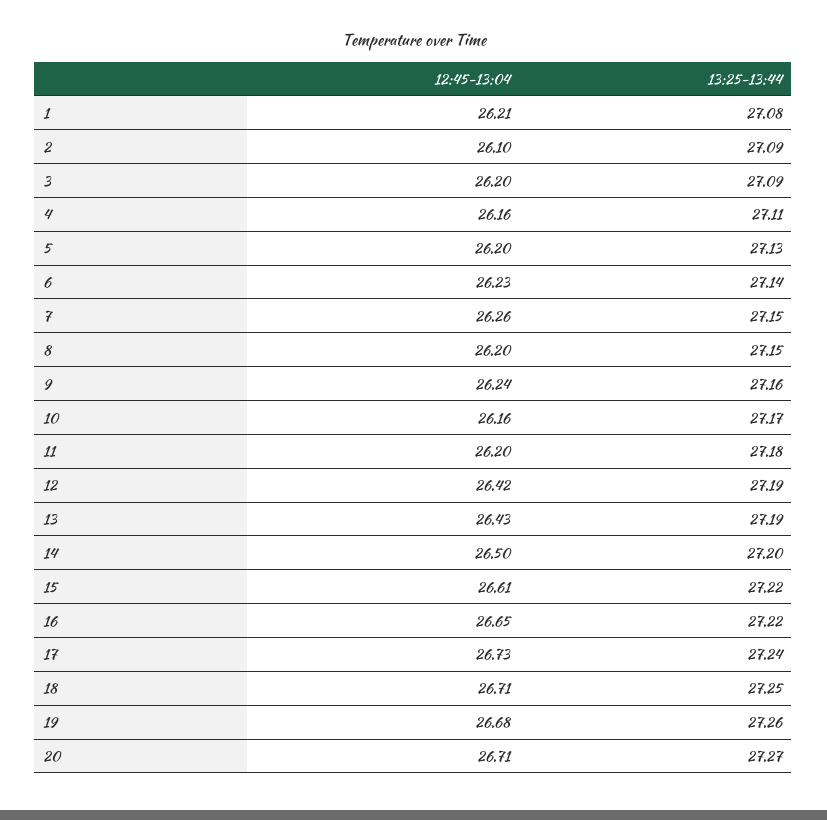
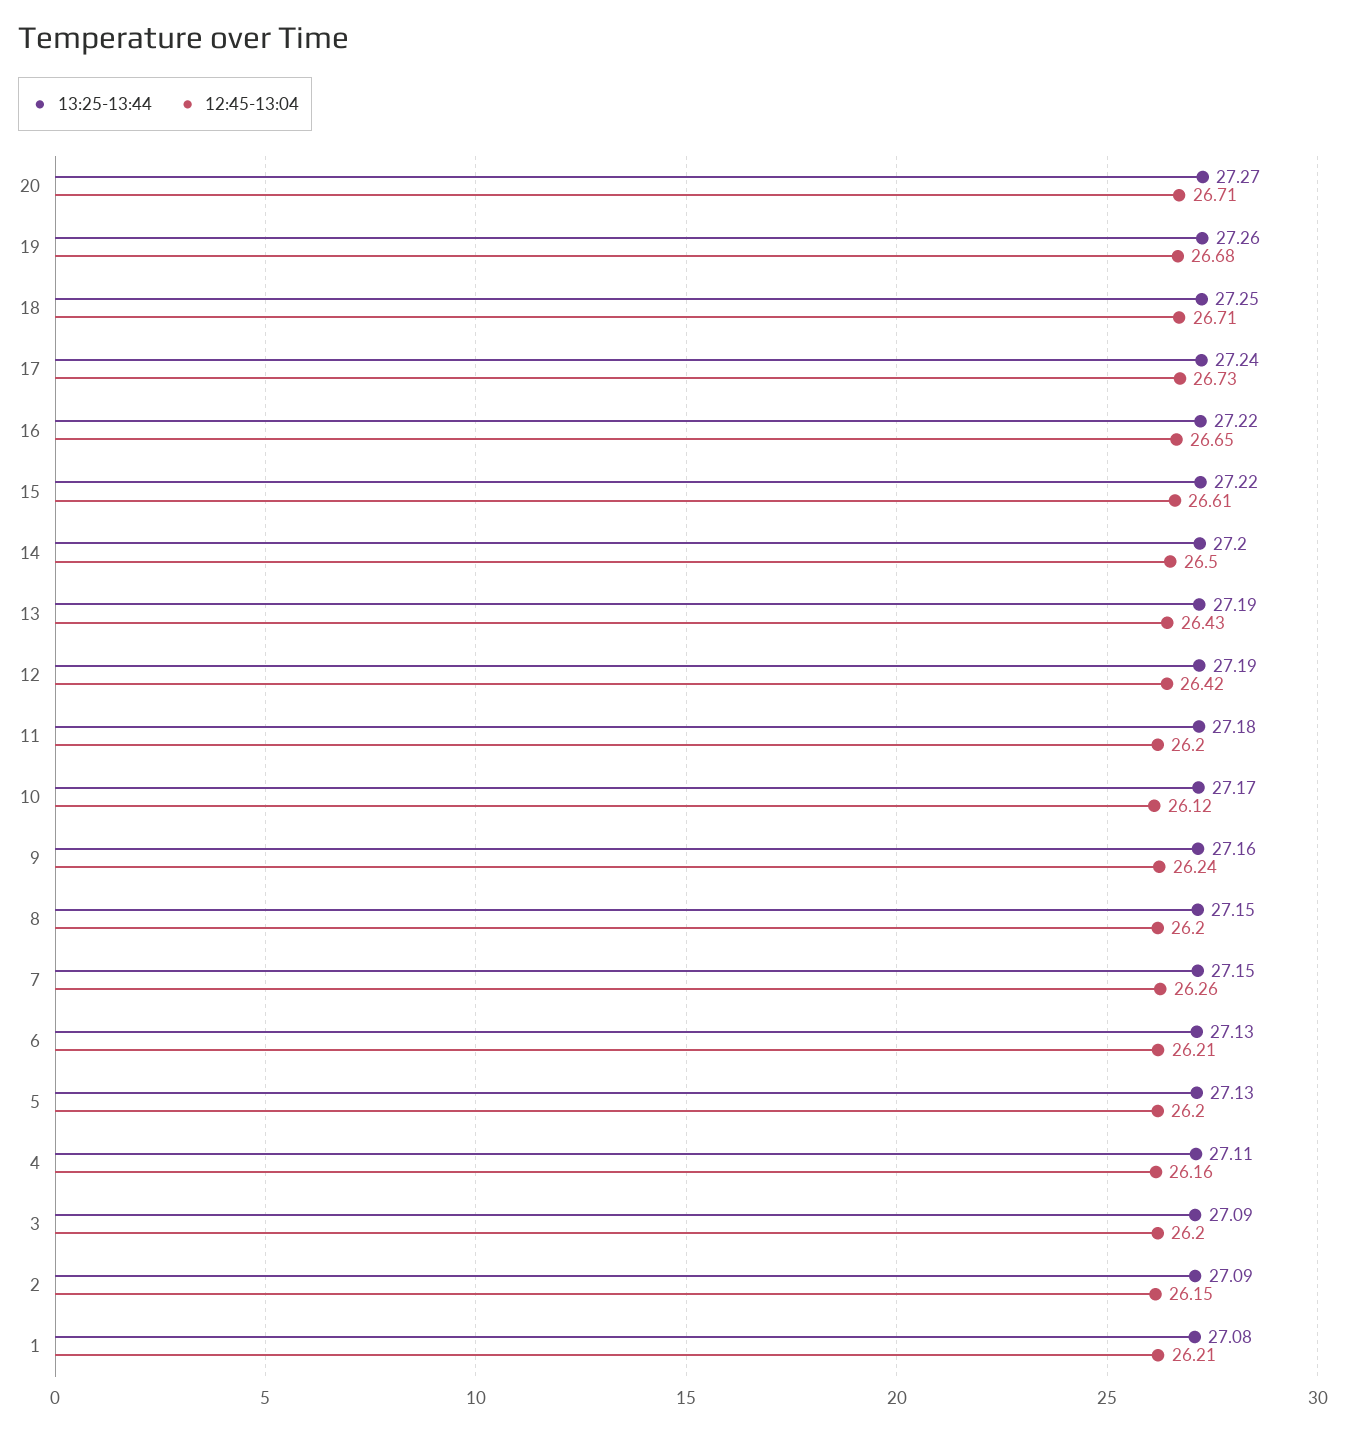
  {
    "12:45-13:04": {
      "1": 26.21,
-     "2": 26.1,
+     "2": 26.15,
      "3": 26.2,
      "4": 26.16,
      "5": 26.2,
-     "6": 26.23,
+     "6": 26.21,
      "7": 26.26,
      "8": 26.2,
      "9": 26.24,
-     "10": 26.16,
+     "10": 26.12,
      "11": 26.2,
      "12": 26.42,
      "13": 26.43,
      "14": 26.5,
      "15": 26.61,
      "16": 26.65,
      "17": 26.73,
      "18": 26.71,
      "19": 26.68,
      "20": 26.71
    },
    "13:25-13:44": {
      "1": 27.08,
      "2": 27.09,
      "3": 27.09,
      "4": 27.11,
      "5": 27.13,
-     "6": 27.14,
+     "6": 27.13,
      "7": 27.15,
      "8": 27.15,
      "9": 27.16,
      "10": 27.17,
      "11": 27.18,
      "12": 27.19,
      "13": 27.19,
      "14": 27.2,
      "15": 27.22,
      "16": 27.22,
      "17": 27.24,
      "18": 27.25,
      "19": 27.26,
      "20": 27.27
    }
  }

